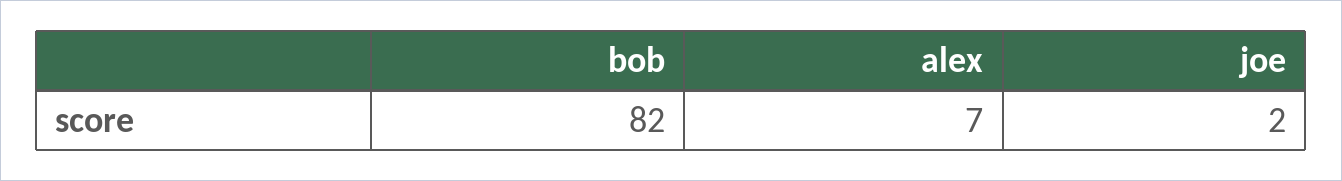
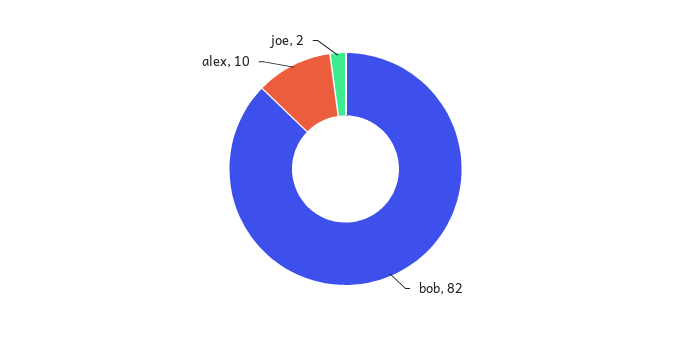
  {
    "bob": 82,
-   "alex": 7,
+   "alex": 10,
    "joe": 2
  }

